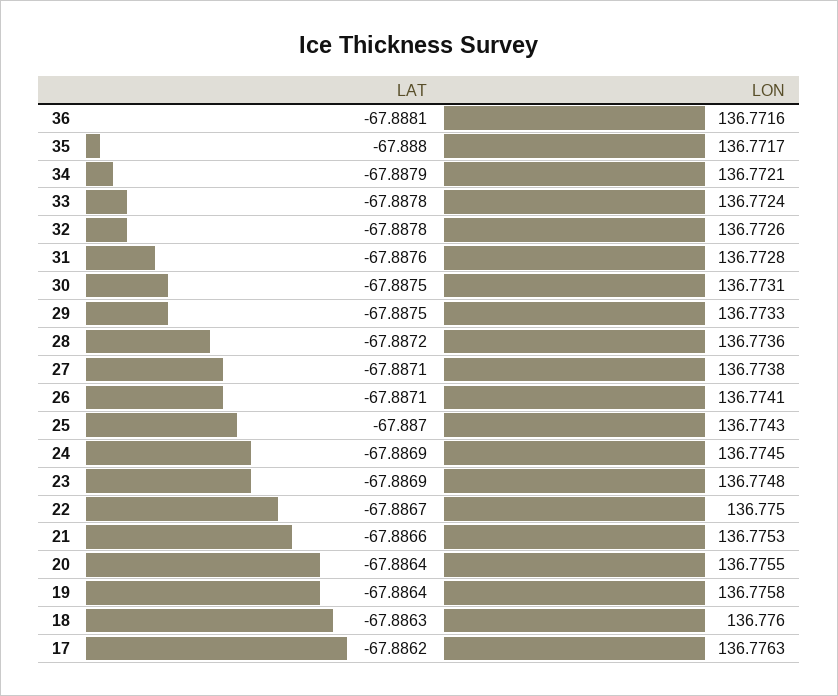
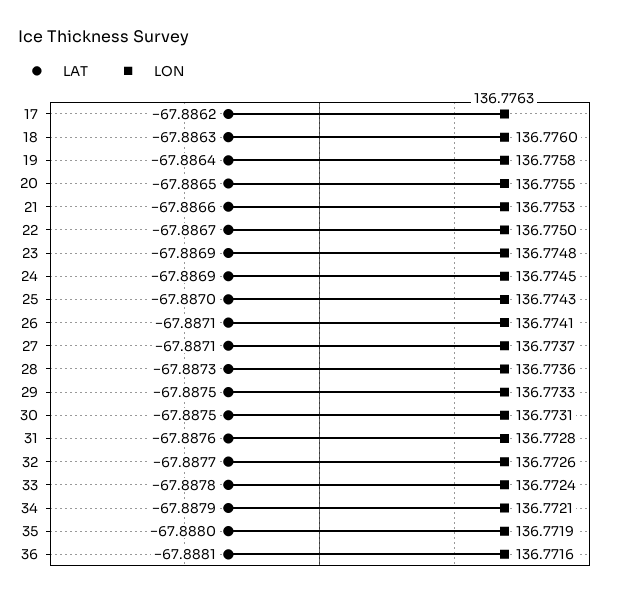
  {
    "LAT": {
      "36": -67.8881,
      "35": -67.888,
      "34": -67.8879,
      "33": -67.8878,
-     "32": -67.8878,
+     "32": -67.8877,
      "31": -67.8876,
      "30": -67.8875,
      "29": -67.8875,
-     "28": -67.8872,
+     "28": -67.8873,
      "27": -67.8871,
      "26": -67.8871,
      "25": -67.887,
      "24": -67.8869,
      "23": -67.8869,
      "22": -67.8867,
      "21": -67.8866,
-     "20": -67.8864,
+     "20": -67.8865,
      "19": -67.8864,
      "18": -67.8863,
      "17": -67.8862
    },
    "LON": {
      "36": 136.7716,
-     "35": 136.7717,
+     "35": 136.7719,
      "34": 136.7721,
      "33": 136.7724,
      "32": 136.7726,
      "31": 136.7728,
      "30": 136.7731,
      "29": 136.7733,
      "28": 136.7736,
-     "27": 136.7738,
+     "27": 136.7737,
      "26": 136.7741,
      "25": 136.7743,
      "24": 136.7745,
      "23": 136.7748,
      "22": 136.775,
      "21": 136.7753,
      "20": 136.7755,
      "19": 136.7758,
      "18": 136.776,
      "17": 136.7763
    }
  }

